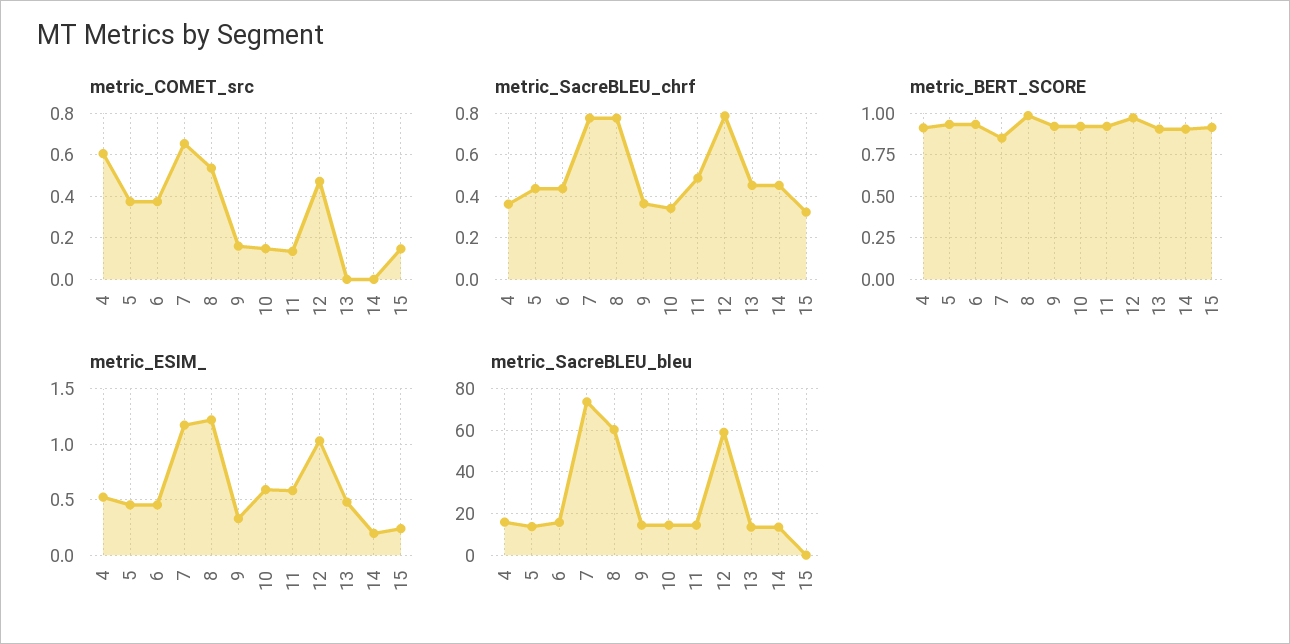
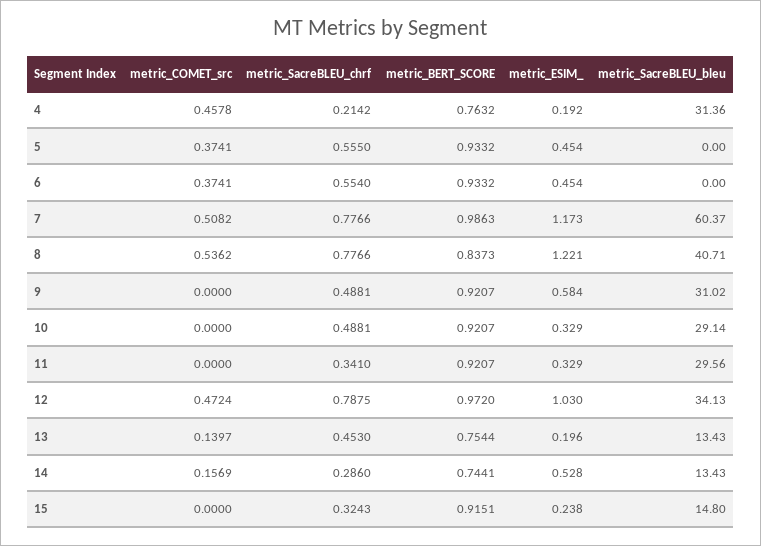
  {
    "metric_COMET_src": {
-     "4": 0.6,
+     "4": 0.4578,
      "5": 0.3741,
      "6": 0.3741,
-     "7": 0.65,
+     "7": 0.5082,
      "8": 0.5362,
-     "9": 0.15,
+     "9": 0,
-     "10": 0.15,
+     "10": 0,
-     "11": 0.15,
+     "11": 0,
      "12": 0.4724,
-     "13": 0,
+     "13": 0.1397,
-     "14": 0,
+     "14": 0.1569,
-     "15": 0.15
+     "15": 0
    },
    "metric_SacreBLEU_chrf": {
-     "4": 0.35,
+     "4": 0.2142,
-     "5": 0.45,
+     "5": 0.555,
-     "6": 0.45,
+     "6": 0.554,
      "7": 0.7766,
      "8": 0.7766,
-     "9": 0.35,
+     "9": 0.4881,
-     "10": 0.35,
+     "10": 0.4881,
-     "11": 0.5,
+     "11": 0.341,
      "12": 0.7875,
      "13": 0.453,
-     "14": 0.45,
+     "14": 0.286,
      "15": 0.3243
    },
    "metric_BERT_SCORE": {
-     "4": 0.9,
+     "4": 0.7632,
      "5": 0.9332,
      "6": 0.9332,
-     "7": 0.85,
+     "7": 0.9863,
-     "8": 1,
+     "8": 0.8373,
      "9": 0.9207,
      "10": 0.9207,
      "11": 0.9207,
      "12": 0.972,
-     "13": 0.9,
+     "13": 0.7544,
-     "14": 0.9,
+     "14": 0.7441,
      "15": 0.9151
    },
    "metric_ESIM_": {
-     "4": 0.5,
+     "4": 0.192,
      "5": 0.454,
      "6": 0.454,
      "7": 1.173,
      "8": 1.221,
-     "9": 0.3,
+     "9": 0.584,
-     "10": 0.6,
+     "10": 0.329,
-     "11": 0.6,
+     "11": 0.329,
      "12": 1.03,
-     "13": 0.5,
+     "13": 0.196,
-     "14": 0.2,
+     "14": 0.528,
      "15": 0.238
    },
    "metric_SacreBLEU_bleu": {
-     "4": 15,
+     "4": 31.36,
-     "5": 15,
+     "5": 0,
-     "6": 15,
+     "6": 0,
-     "7": 75,
+     "7": 60.37,
-     "8": 60,
+     "8": 40.71,
-     "9": 15,
+     "9": 31.02,
-     "10": 15,
+     "10": 29.14,
-     "11": 15,
+     "11": 29.56,
-     "12": 60,
+     "12": 34.13,
      "13": 13.43,
      "14": 13.43,
-     "15": 0
+     "15": 14.8
    }
  }

